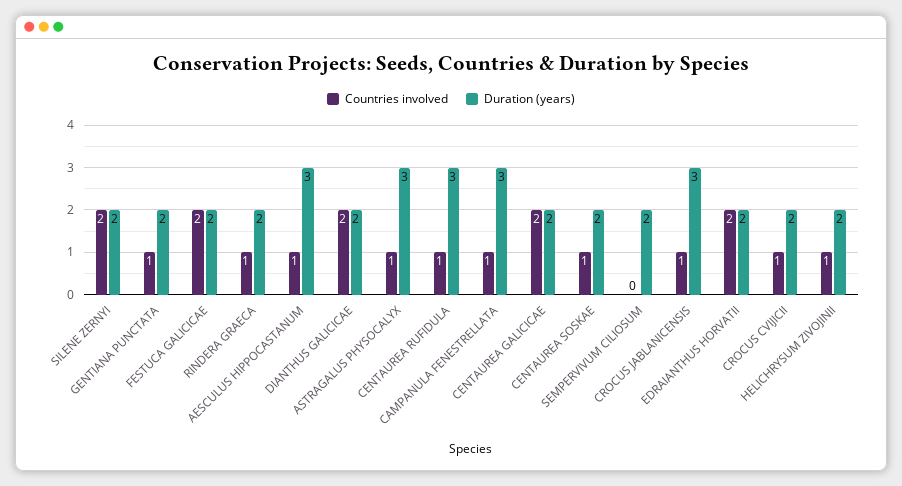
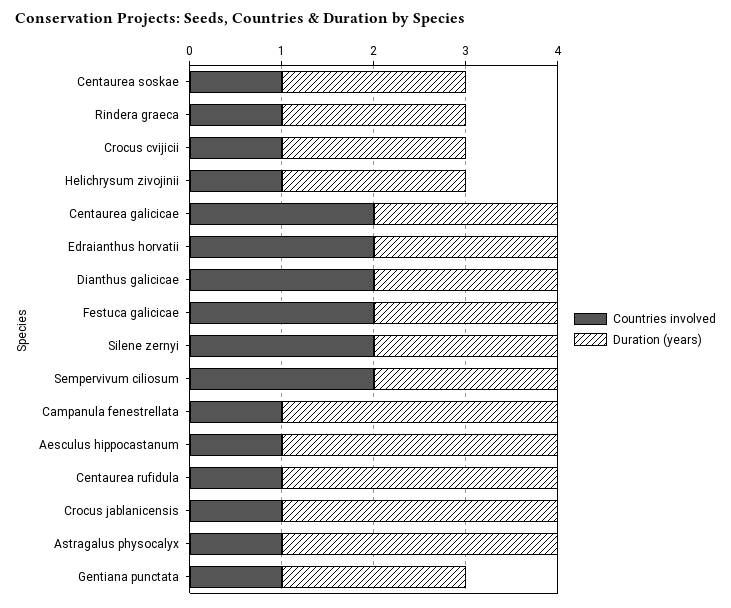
  {
    "Countries involved": {
      "SILENE ZERNYI": 2,
      "GENTIANA PUNCTATA": 1,
      "FESTUCA GALICICAE": 2,
      "RINDERA GRAECA": 1,
      "AESCULUS HIPPOCASTANUM": 1,
      "DIANTHUS GALICICAE": 2,
      "ASTRAGALUS PHYSOCALYX": 1,
      "CENTAUREA RUFIDULA": 1,
      "CAMPANULA FENESTRELLATA": 1,
      "CENTAUREA GALICICAE": 2,
      "CENTAUREA SOSKAE": 1,
-     "SEMPERVIVUM CILIOSUM": 0,
+     "SEMPERVIVUM CILIOSUM": 2,
      "CROCUS JABLANICENSIS": 1,
      "EDRAIANTHUS HORVATII": 2,
      "CROCUS CVIJICII": 1,
      "HELICHRYSUM ZIVOJINII": 1
    },
    "Duration (years)": {
      "SILENE ZERNYI": 2,
      "GENTIANA PUNCTATA": 2,
      "FESTUCA GALICICAE": 2,
      "RINDERA GRAECA": 2,
      "AESCULUS HIPPOCASTANUM": 3,
      "DIANTHUS GALICICAE": 2,
      "ASTRAGALUS PHYSOCALYX": 3,
      "CENTAUREA RUFIDULA": 3,
      "CAMPANULA FENESTRELLATA": 3,
      "CENTAUREA GALICICAE": 2,
      "CENTAUREA SOSKAE": 2,
      "SEMPERVIVUM CILIOSUM": 2,
      "CROCUS JABLANICENSIS": 3,
      "EDRAIANTHUS HORVATII": 2,
      "CROCUS CVIJICII": 2,
      "HELICHRYSUM ZIVOJINII": 2
    }
  }

